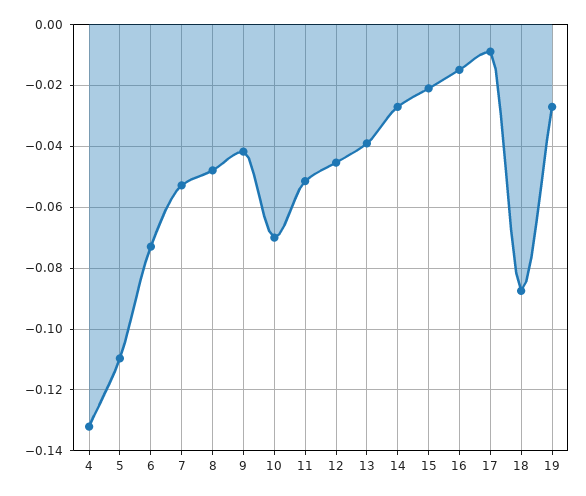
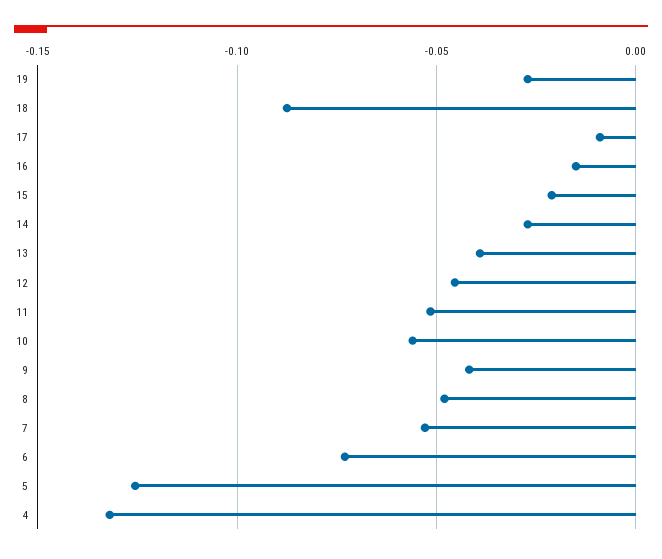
  {
    "4": -0.132,
-   "5": -0.11,
+   "5": -0.125,
    "6": -0.074,
    "7": -0.052,
    "8": -0.048,
    "9": -0.042,
-   "10": -0.07,
+   "10": -0.055,
    "11": -0.052,
    "12": -0.046,
    "13": -0.04,
    "14": -0.028,
    "15": -0.022,
    "16": -0.016,
    "17": -0.01,
    "18": -0.088,
    "19": -0.028
  }

